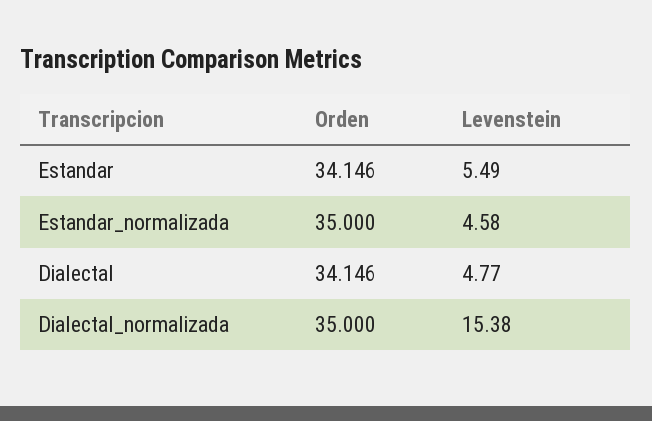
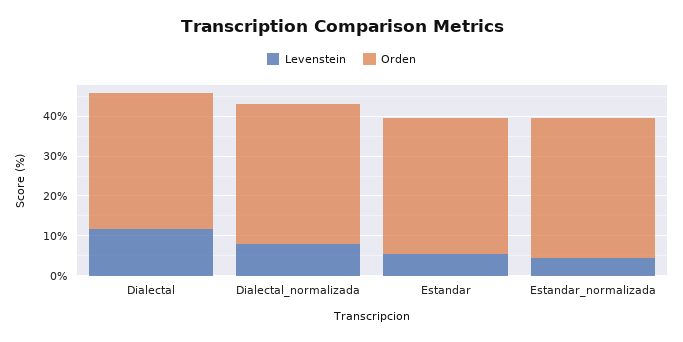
  {
    "Orden": {
      "Estandar": 34.146,
      "Estandar_normalizada": 35,
      "Dialectal": 34.146,
      "Dialectal_normalizada": 35
    },
    "Levenstein": {
      "Estandar": 5.49,
      "Estandar_normalizada": 4.58,
-     "Dialectal": 4.77,
+     "Dialectal": 12.5,
-     "Dialectal_normalizada": 15.38
+     "Dialectal_normalizada": 7.5
    }
  }

